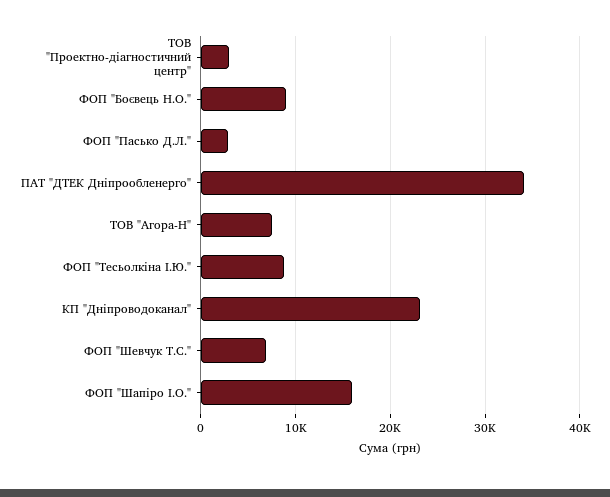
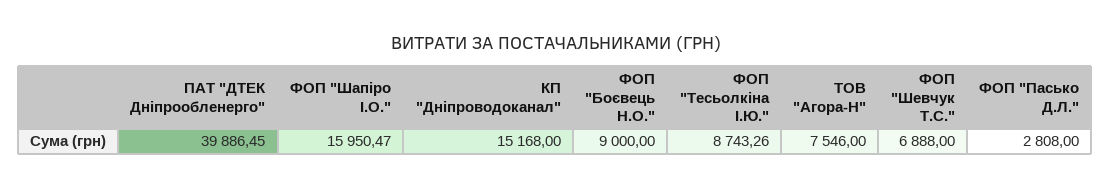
  {
-   "ТОВ \"Проектно-діагностичний центр\"": 3000,
    "ФОП \"Боєвець Н.О.\"": 9000,
    "ФОП \"Пасько Д.Л.\"": 2808,
-   "ПАТ \"ДТЕК Дніпрообленерго\"": 34000,
+   "ПАТ \"ДТЕК Дніпрообленерго\"": 39886.45,
    "ТОВ \"Агора-Н\"": 7546,
    "ФОП \"Тесьолкіна І.Ю.\"": 8743.26,
-   "КП \"Дніпроводоканал\"": 23000,
+   "КП \"Дніпроводоканал\"": 15168,
    "ФОП \"Шевчук Т.С.\"": 6888,
    "ФОП \"Шапіро І.О.\"": 15950.47
  }

